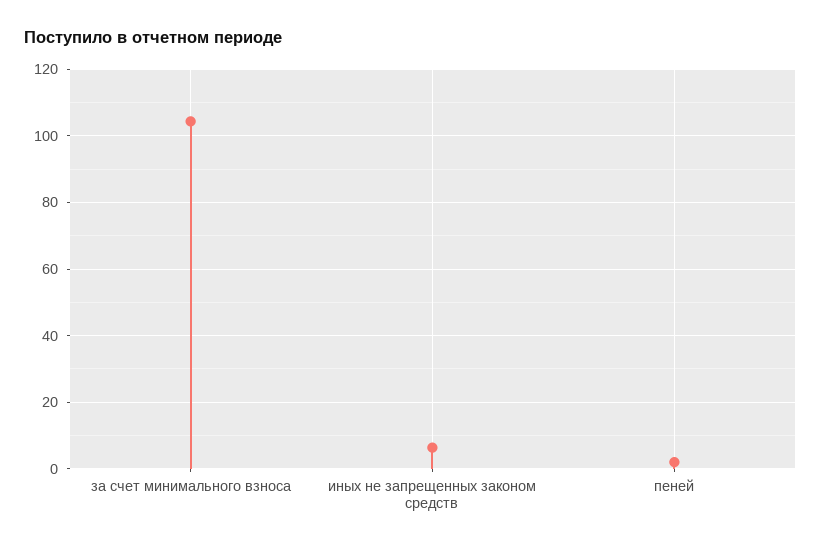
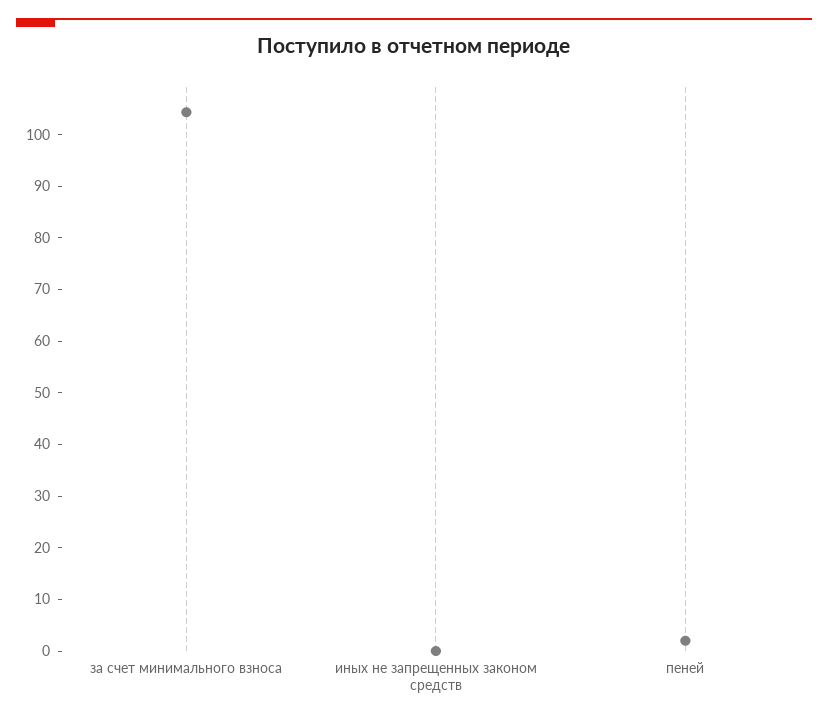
  {
    "за счет минимального взноса": 104,
-   "иных не запрещенных законом средств": 6,
+   "иных не запрещенных законом средств": 0,
    "пеней": 2
  }

